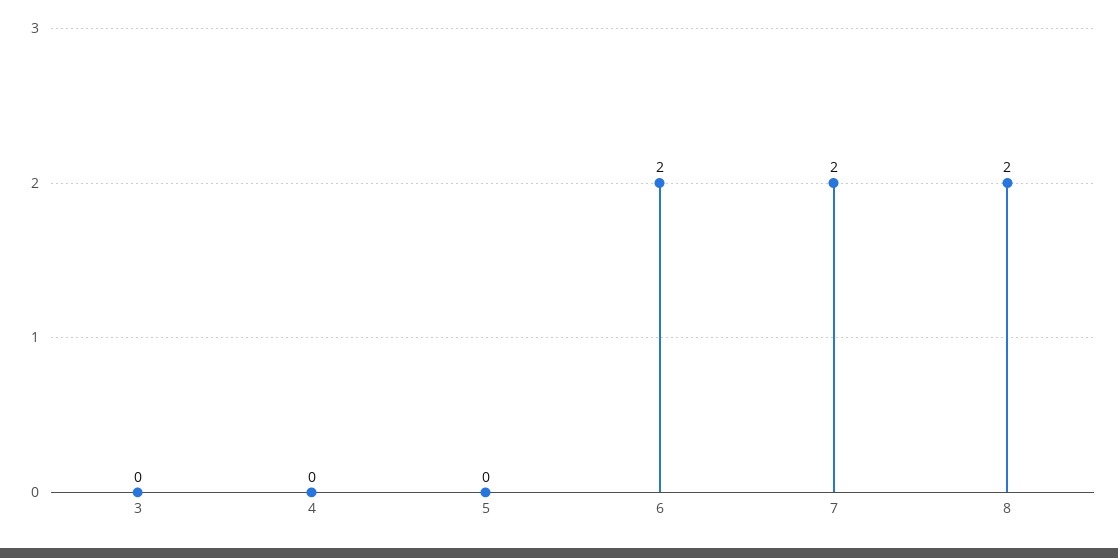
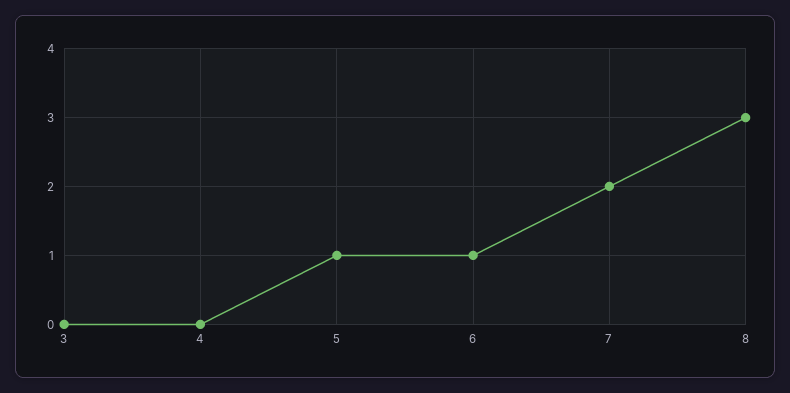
  {
    "3": 0,
    "4": 0,
-   "5": 0,
+   "5": 1,
-   "6": 2,
+   "6": 1,
    "7": 2,
-   "8": 2
+   "8": 3
  }

